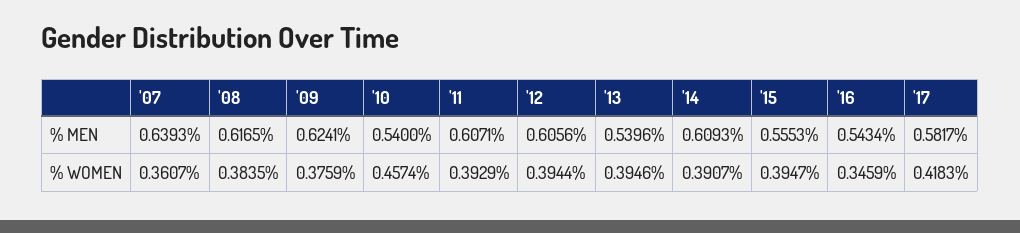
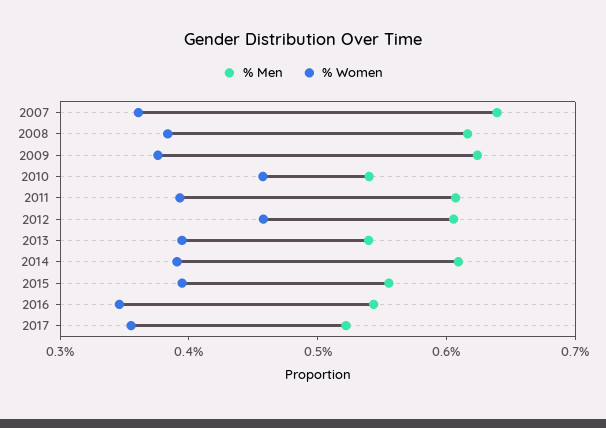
  {
    "% MEN": {
      "'07": 0.6393,
      "'08": 0.6165,
      "'09": 0.6241,
      "'10": 0.54,
      "'11": 0.6071,
      "'12": 0.6056,
      "'13": 0.5396,
      "'14": 0.6093,
      "'15": 0.5553,
      "'16": 0.5434,
-     "'17": 0.5817
+     "'17": 0.52
    },
    "% WOMEN": {
      "'07": 0.3607,
      "'08": 0.3835,
      "'09": 0.3759,
      "'10": 0.4574,
      "'11": 0.3929,
-     "'12": 0.3944,
+     "'12": 0.46,
      "'13": 0.3946,
      "'14": 0.3907,
      "'15": 0.3947,
      "'16": 0.3459,
-     "'17": 0.4183
+     "'17": 0.36
    }
  }

